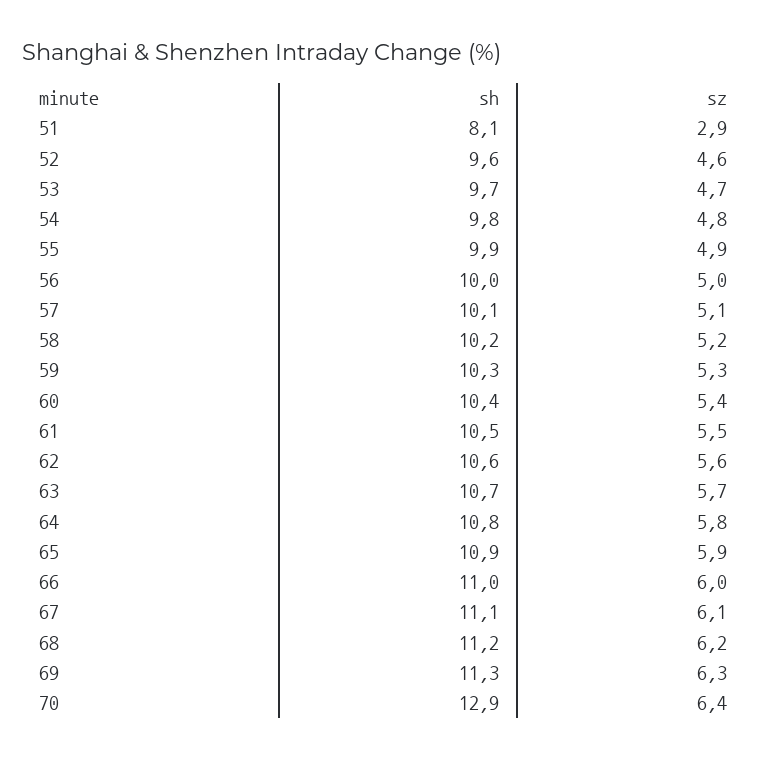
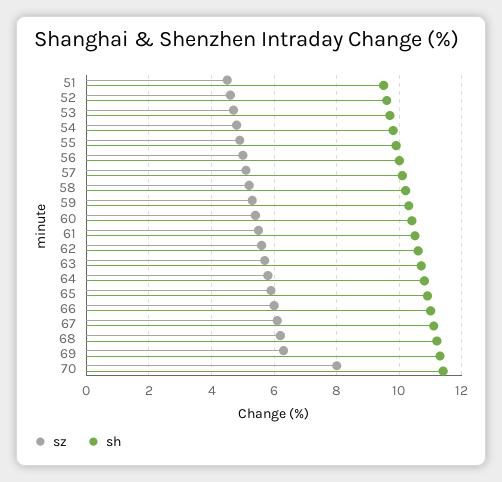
  {
    "sh": {
-     "51": 8.1,
+     "51": 9.5,
      "52": 9.6,
      "53": 9.7,
      "54": 9.8,
      "55": 9.9,
      "56": 10,
      "57": 10.1,
      "58": 10.2,
      "59": 10.3,
      "60": 10.4,
      "61": 10.5,
      "62": 10.6,
      "63": 10.7,
      "64": 10.8,
      "65": 10.9,
      "66": 11,
      "67": 11.1,
      "68": 11.2,
      "69": 11.3,
-     "70": 12.9
+     "70": 11.5
    },
    "sz": {
-     "51": 2.9,
+     "51": 4.5,
      "52": 4.6,
      "53": 4.7,
      "54": 4.8,
      "55": 4.9,
      "56": 5,
      "57": 5.1,
      "58": 5.2,
      "59": 5.3,
      "60": 5.4,
      "61": 5.5,
      "62": 5.6,
      "63": 5.7,
      "64": 5.8,
      "65": 5.9,
      "66": 6,
      "67": 6.1,
      "68": 6.2,
      "69": 6.3,
-     "70": 6.4
+     "70": 8
    }
  }

